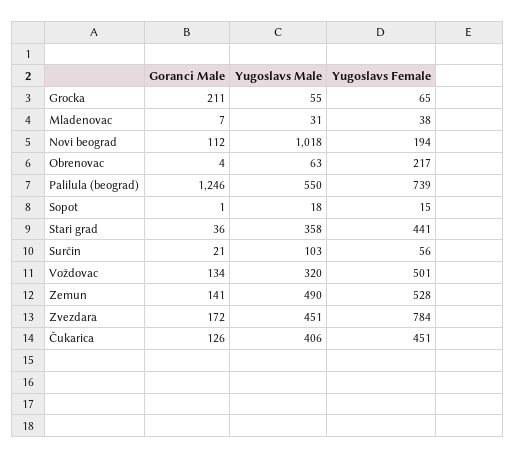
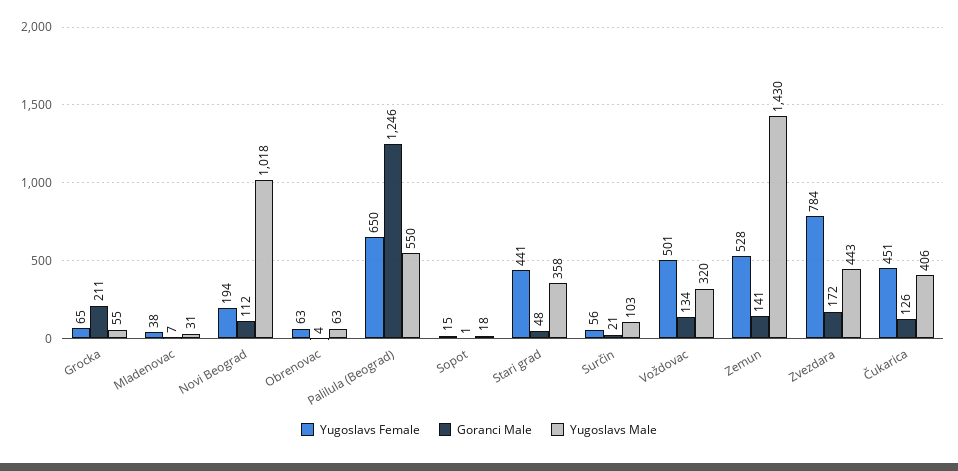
  {
    "Goranci Male": {
      "Grocka": 211,
      "Mladenovac": 7,
      "Novi beograd": 112,
      "Obrenovac": 4,
      "Palilula (beograd)": 1246,
      "Sopot": 1,
-     "Stari grad": 36,
+     "Stari grad": 48,
      "Surčin": 21,
      "Voždovac": 134,
      "Zemun": 141,
      "Zvezdara": 172,
      "Čukarica": 126
    },
    "Yugoslavs Male": {
      "Grocka": 55,
      "Mladenovac": 31,
      "Novi beograd": 1018,
      "Obrenovac": 63,
      "Palilula (beograd)": 550,
      "Sopot": 18,
      "Stari grad": 358,
      "Surčin": 103,
      "Voždovac": 320,
-     "Zemun": 490,
+     "Zemun": 1430,
-     "Zvezdara": 451,
+     "Zvezdara": 443,
      "Čukarica": 406
    },
    "Yugoslavs Female": {
      "Grocka": 65,
      "Mladenovac": 38,
      "Novi beograd": 194,
-     "Obrenovac": 217,
+     "Obrenovac": 63,
-     "Palilula (beograd)": 739,
+     "Palilula (beograd)": 650,
      "Sopot": 15,
      "Stari grad": 441,
      "Surčin": 56,
      "Voždovac": 501,
      "Zemun": 528,
      "Zvezdara": 784,
      "Čukarica": 451
    }
  }

